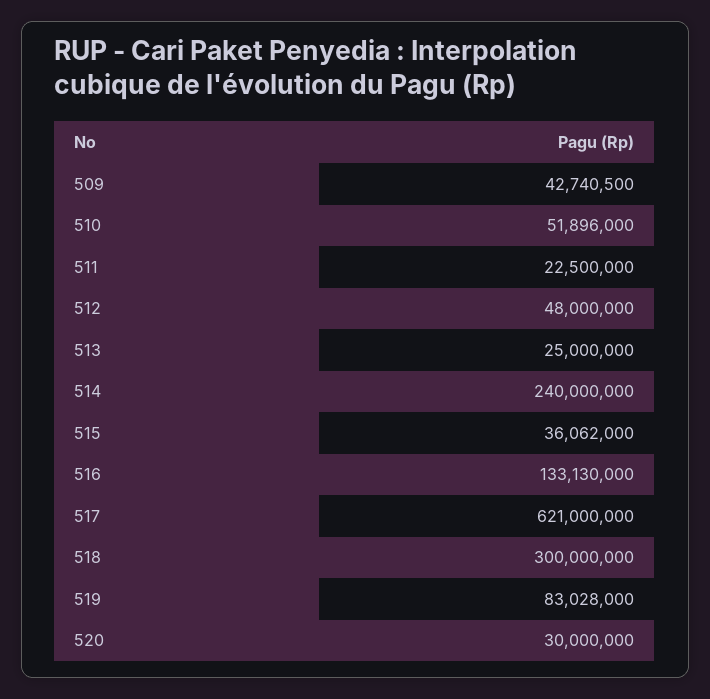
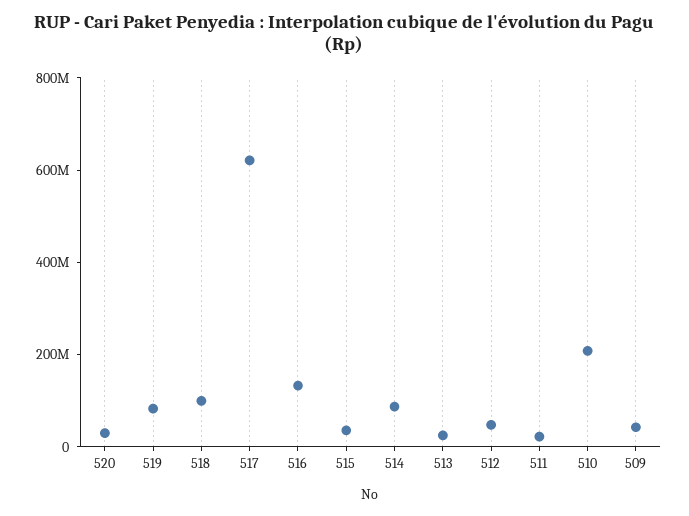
  {
    "509": 42740500,
-   "510": 51896000,
+   "510": 200000000,
    "511": 22500000,
    "512": 48000000,
    "513": 25000000,
-   "514": 240000000,
+   "514": 100000000,
    "515": 36062000,
    "516": 133130000,
    "517": 621000000,
-   "518": 300000000,
+   "518": 100000000,
    "519": 83028000,
    "520": 30000000
  }

